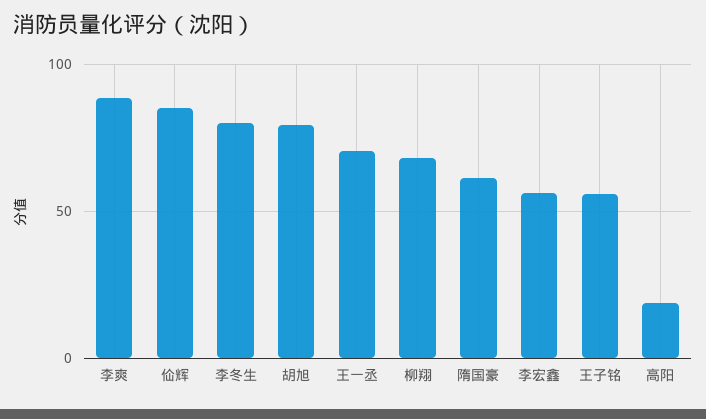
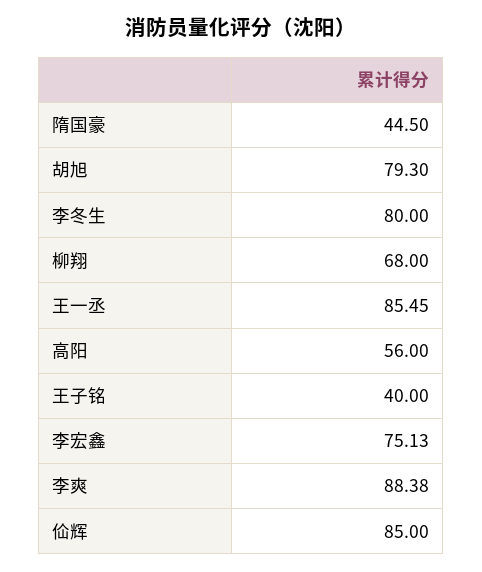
  {
    "李爽": 88.38,
    "佡辉": 85,
    "李冬生": 80,
    "胡旭": 79.3,
-   "王一丞": 70,
+   "王一丞": 85.45,
    "柳翔": 68,
-   "隋国豪": 60,
+   "隋国豪": 44.5,
-   "李宏鑫": 55,
+   "李宏鑫": 75.13,
-   "王子铭": 55,
+   "王子铭": 40,
-   "高阳": 20
+   "高阳": 56
  }

